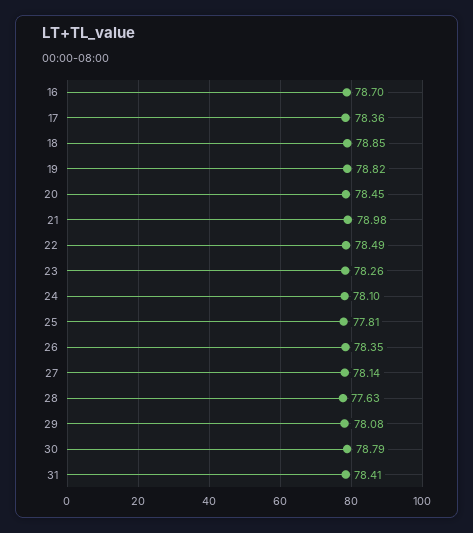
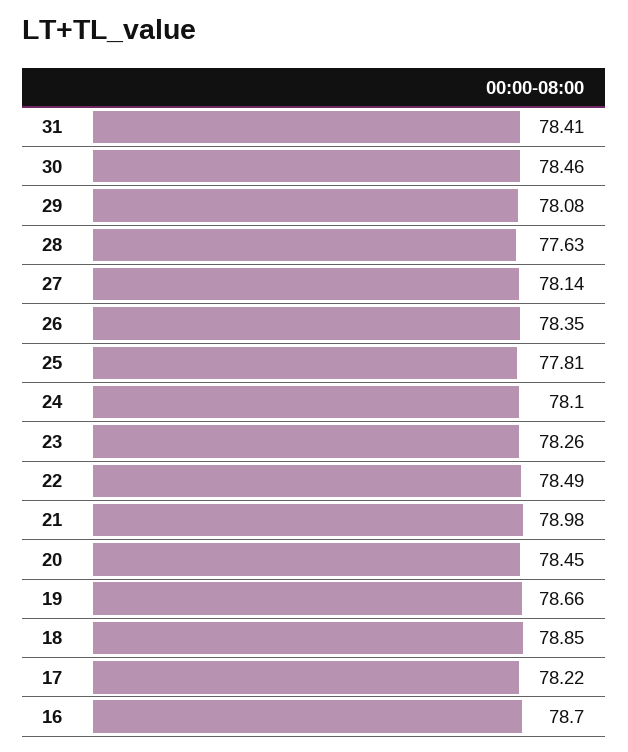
  {
    "16": 78.7,
-   "17": 78.36,
+   "17": 78.22,
    "18": 78.85,
-   "19": 78.82,
+   "19": 78.66,
    "20": 78.45,
    "21": 78.98,
    "22": 78.49,
    "23": 78.26,
    "24": 78.1,
    "25": 77.81,
    "26": 78.35,
    "27": 78.14,
    "28": 77.63,
    "29": 78.08,
-   "30": 78.79,
+   "30": 78.46,
    "31": 78.41
  }

